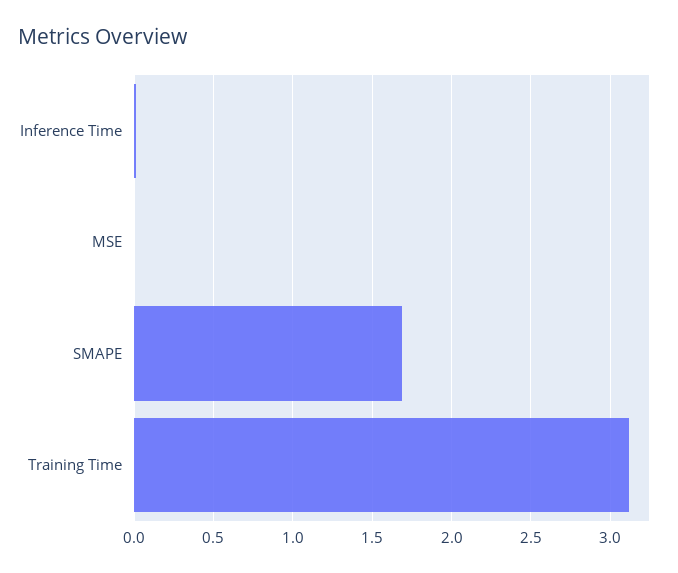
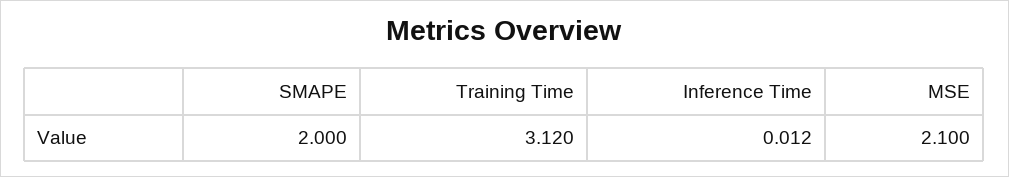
  {
    "Inference Time": 0.012,
-   "MSE": 0,
+   "MSE": 2.1,
-   "SMAPE": 1.7,
+   "SMAPE": 2,
    "Training Time": 3.12
  }

